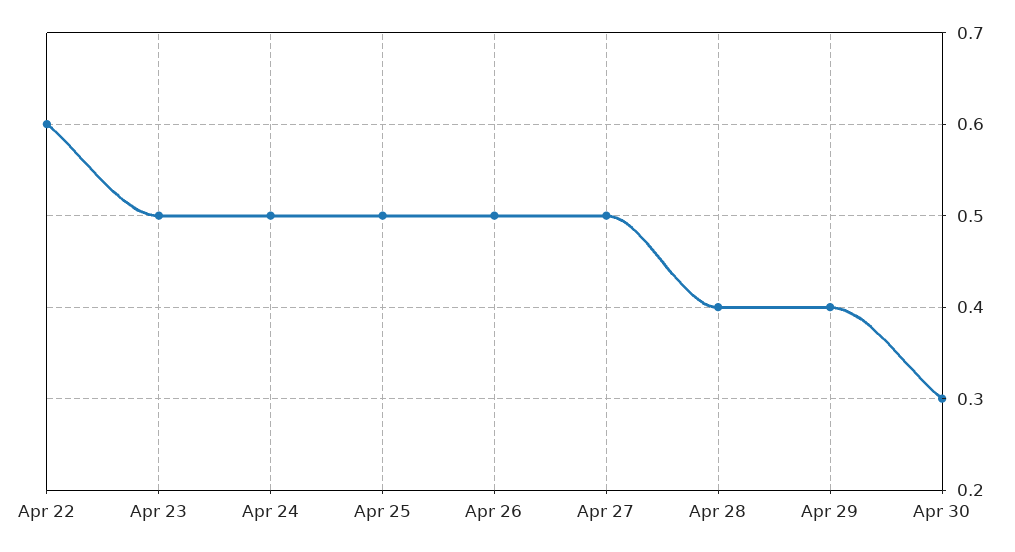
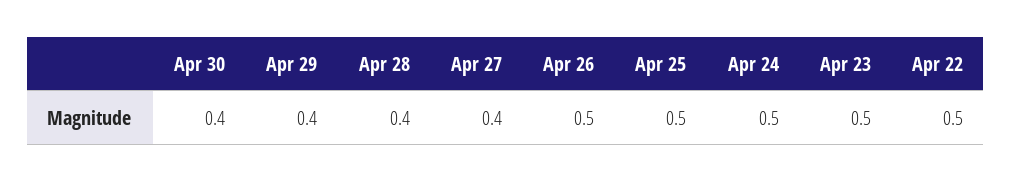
  {
-   "Apr 22": 0.6,
+   "Apr 22": 0.5,
    "Apr 23": 0.5,
    "Apr 24": 0.5,
    "Apr 25": 0.5,
    "Apr 26": 0.5,
-   "Apr 27": 0.5,
+   "Apr 27": 0.4,
    "Apr 28": 0.4,
    "Apr 29": 0.4,
-   "Apr 30": 0.3
+   "Apr 30": 0.4
  }

